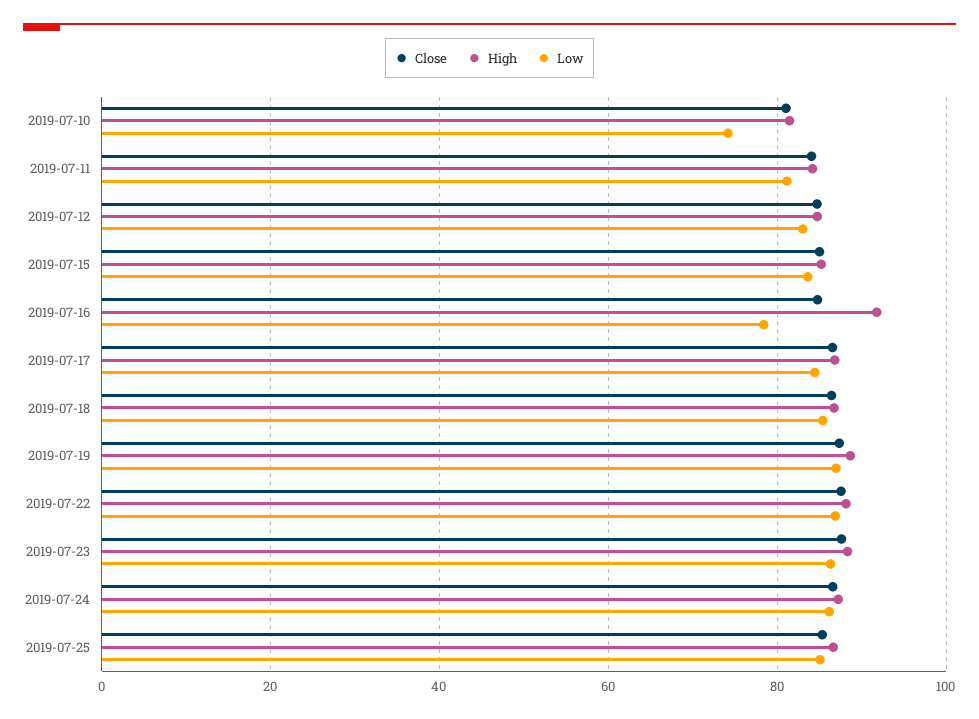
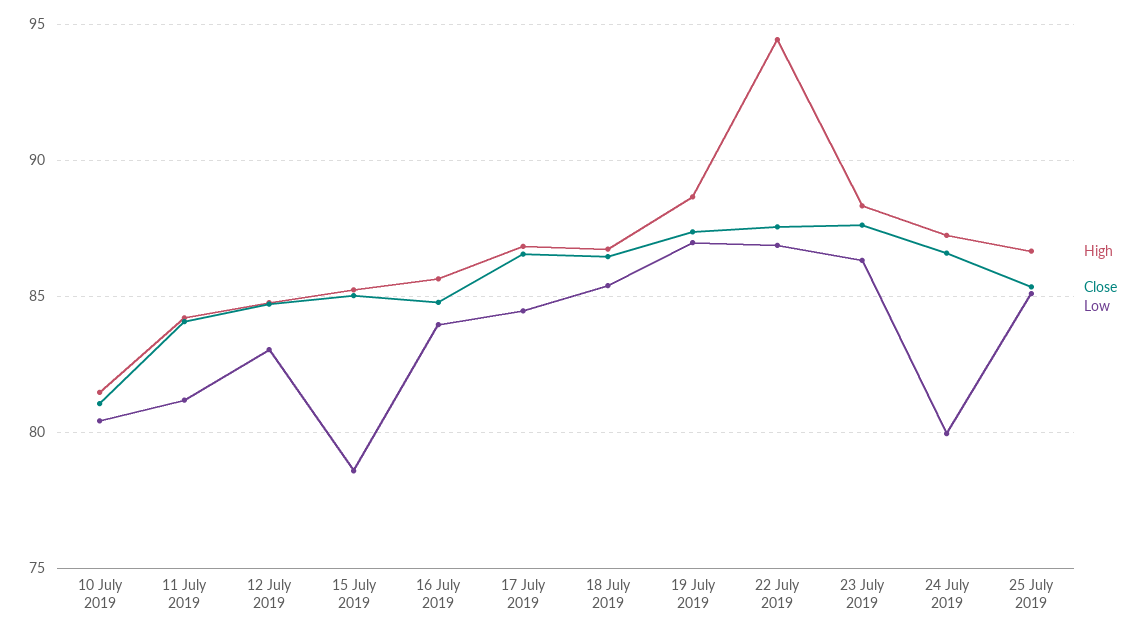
  {
    "Close": {
      "2019-07-10": 81,
      "2019-07-11": 84,
      "2019-07-12": 84.5,
      "2019-07-15": 85,
      "2019-07-16": 85,
      "2019-07-17": 86.5,
      "2019-07-18": 86.5,
      "2019-07-19": 87.5,
      "2019-07-22": 87.5,
      "2019-07-23": 87.5,
      "2019-07-24": 86.5,
      "2019-07-25": 85.5
    },
    "High": {
      "2019-07-10": 81.5,
      "2019-07-11": 84,
      "2019-07-12": 85,
      "2019-07-15": 85,
-     "2019-07-16": 92,
+     "2019-07-16": 85.5,
      "2019-07-17": 87,
      "2019-07-18": 86.5,
      "2019-07-19": 88.5,
-     "2019-07-22": 88,
+     "2019-07-22": 94.5,
      "2019-07-23": 88.5,
      "2019-07-24": 87,
      "2019-07-25": 86.5
    },
    "Low": {
-     "2019-07-10": 74,
+     "2019-07-10": 80.5,
      "2019-07-11": 81,
      "2019-07-12": 83,
-     "2019-07-15": 84,
+     "2019-07-15": 78.5,
-     "2019-07-16": 78,
+     "2019-07-16": 84,
      "2019-07-17": 84.5,
      "2019-07-18": 85.5,
      "2019-07-19": 87,
      "2019-07-22": 87,
      "2019-07-23": 86.5,
-     "2019-07-24": 86,
+     "2019-07-24": 80,
      "2019-07-25": 85
    }
  }

